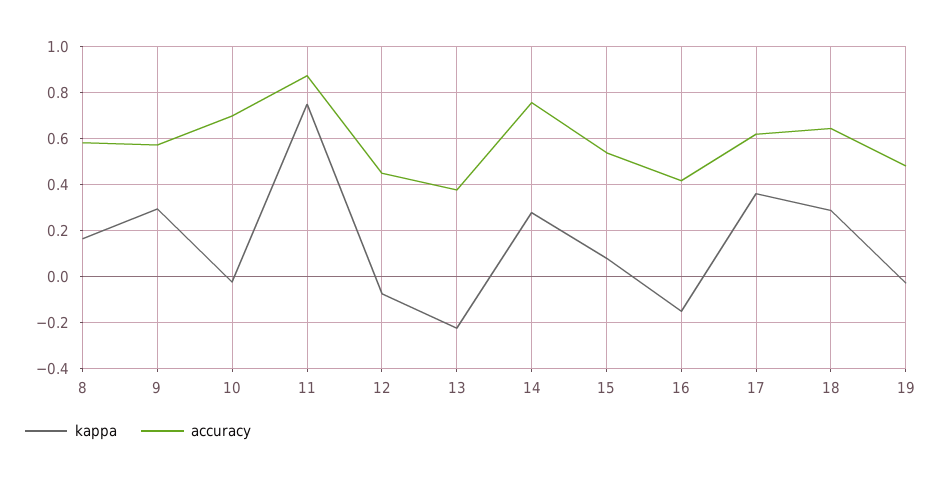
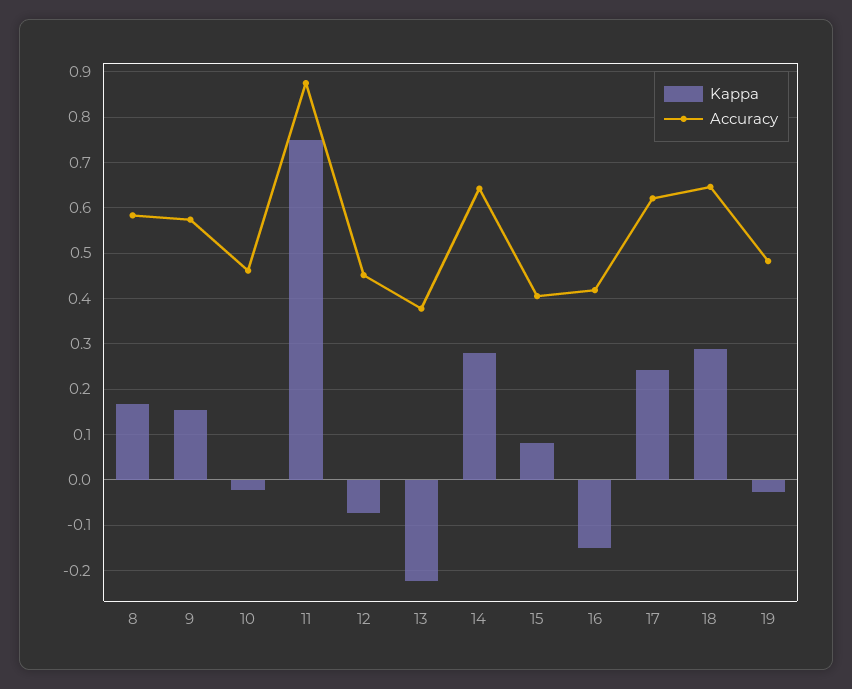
  {
    "kappa": {
      "8": 0.16,
-     "9": 0.3,
+     "9": 0.16,
      "10": -0.02,
      "11": 0.76,
      "12": -0.08,
      "13": -0.22,
      "14": 0.28,
      "15": 0.08,
      "16": -0.14,
-     "17": 0.35,
+     "17": 0.24,
      "18": 0.28,
      "19": -0.02
    },
    "accuracy": {
      "8": 0.58,
      "9": 0.58,
-     "10": 0.7,
+     "10": 0.46,
      "11": 0.88,
      "12": 0.46,
      "13": 0.38,
-     "14": 0.75,
+     "14": 0.64,
-     "15": 0.55,
+     "15": 0.4,
      "16": 0.42,
      "17": 0.62,
      "18": 0.64,
      "19": 0.48
    }
  }

